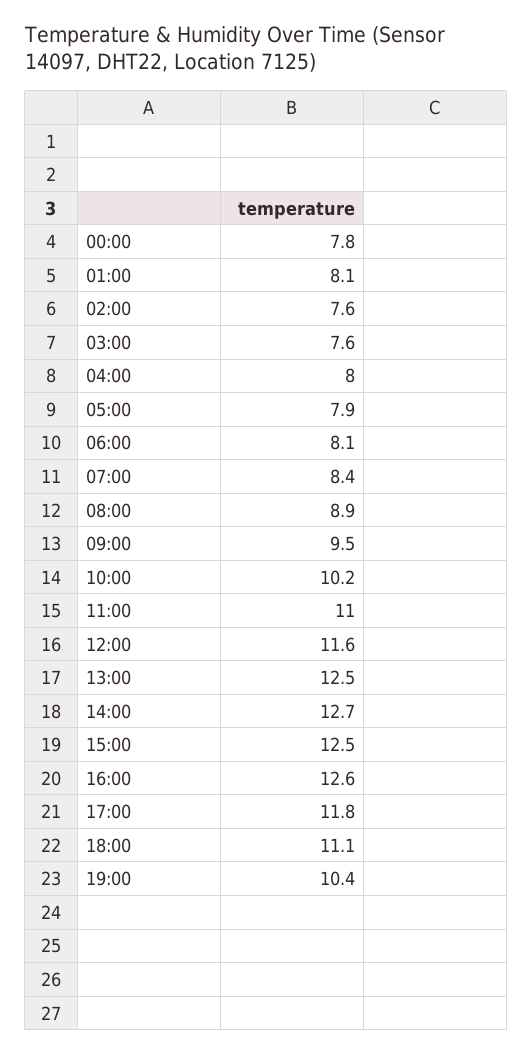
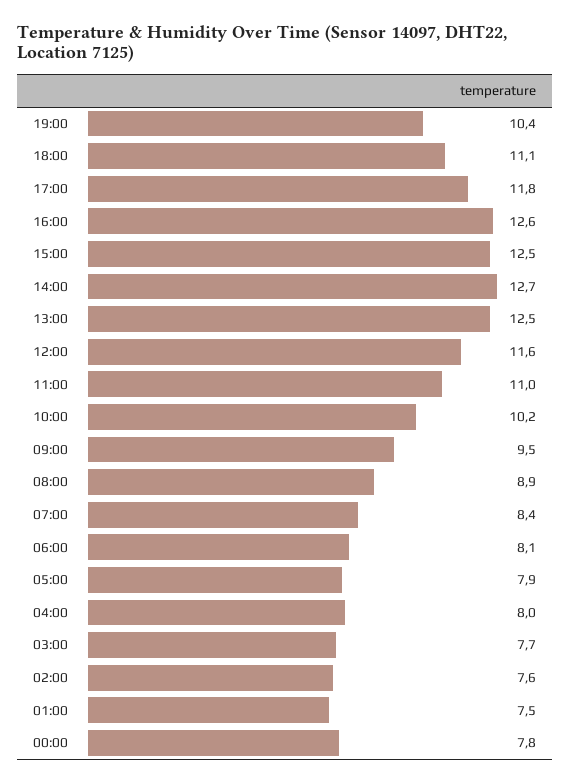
  {
    "00:00": 7.8,
-   "01:00": 8.1,
+   "01:00": 7.5,
    "02:00": 7.6,
-   "03:00": 7.6,
+   "03:00": 7.7,
    "04:00": 8,
    "05:00": 7.9,
    "06:00": 8.1,
    "07:00": 8.4,
    "08:00": 8.9,
    "09:00": 9.5,
    "10:00": 10.2,
    "11:00": 11,
    "12:00": 11.6,
    "13:00": 12.5,
    "14:00": 12.7,
    "15:00": 12.5,
    "16:00": 12.6,
    "17:00": 11.8,
    "18:00": 11.1,
    "19:00": 10.4
  }

